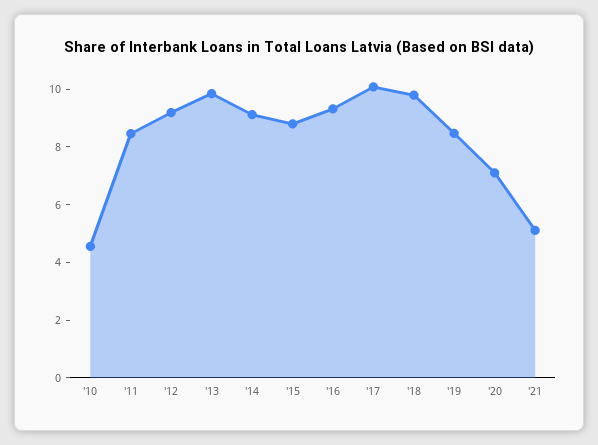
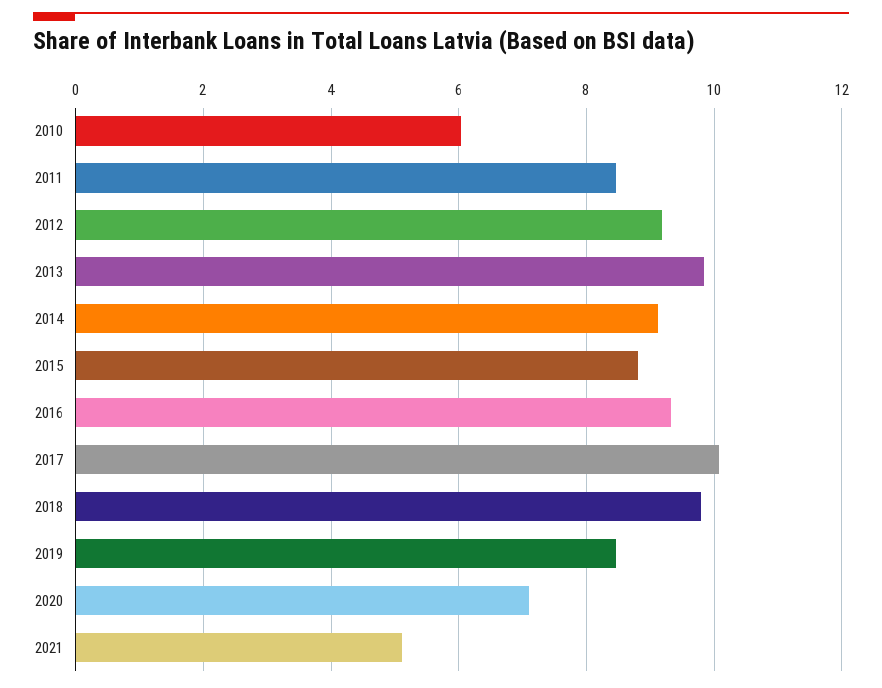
  {
-   "'10": 4.5,
+   "'10": 6,
    "'11": 8.4,
    "'12": 9.2,
    "'13": 9.8,
    "'14": 9.2,
    "'15": 8.8,
    "'16": 9.4,
    "'17": 10,
    "'18": 9.8,
    "'19": 8.4,
    "'20": 7.2,
    "'21": 5.2
  }

